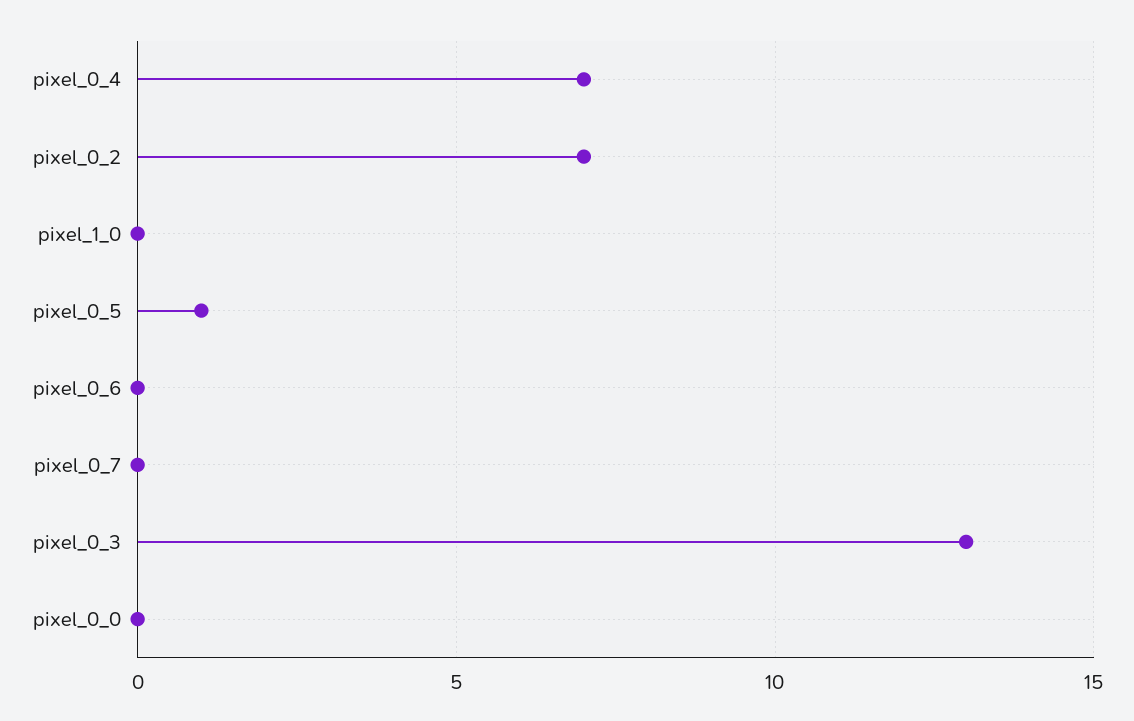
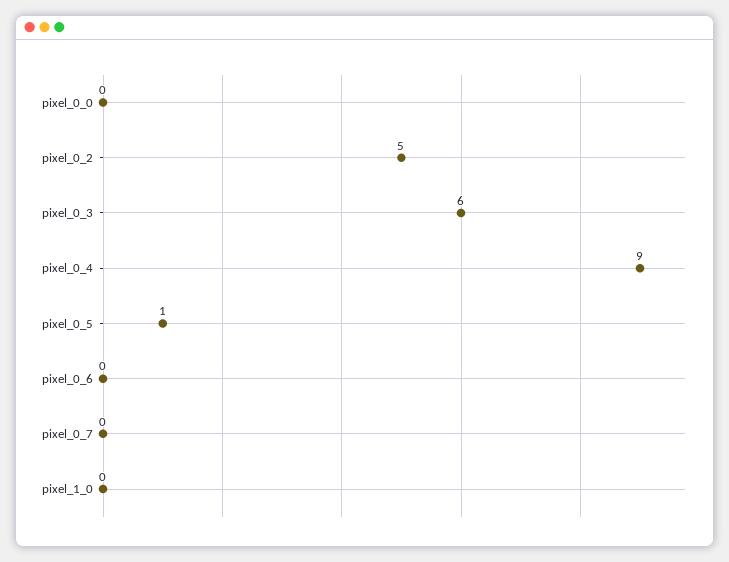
  {
-   "pixel_0_4": 7,
+   "pixel_0_4": 9,
-   "pixel_0_2": 7,
+   "pixel_0_2": 5,
    "pixel_1_0": 0,
    "pixel_0_5": 1,
    "pixel_0_6": 0,
    "pixel_0_7": 0,
-   "pixel_0_3": 13,
+   "pixel_0_3": 6,
    "pixel_0_0": 0
  }

